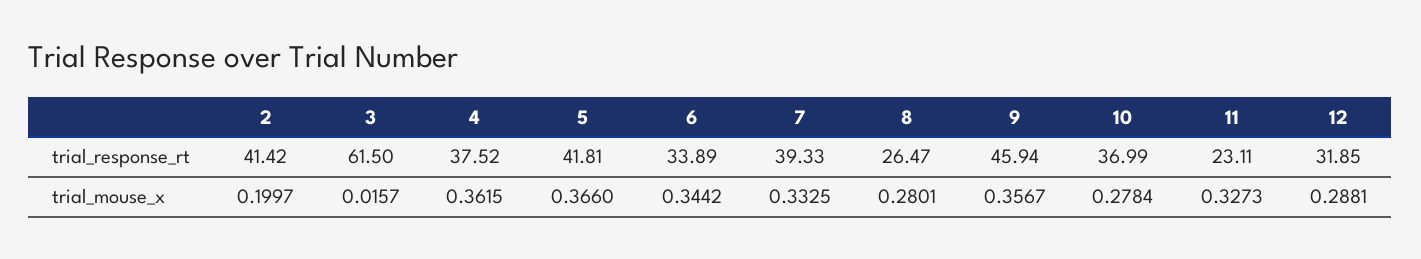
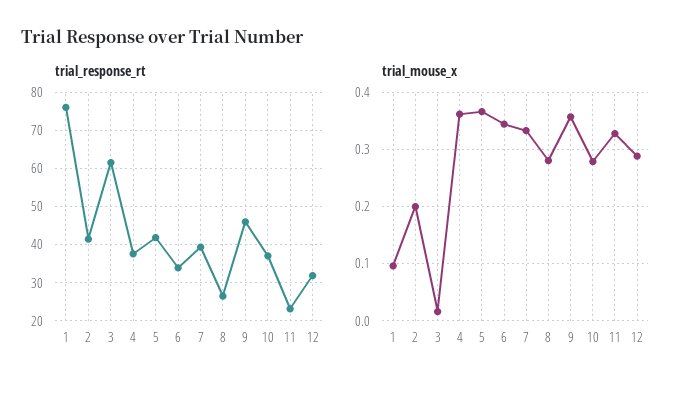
  {
    "trial_response_rt": {
      "2": 41.42,
      "3": 61.5,
      "4": 37.52,
      "5": 41.81,
      "6": 33.89,
      "7": 39.33,
      "8": 26.47,
      "9": 45.94,
      "10": 36.99,
      "11": 23.11,
-     "12": 31.85
+     "12": 31.85,
+     "1": 76
    },
    "trial_mouse_x": {
      "2": 0.1997,
      "3": 0.0157,
      "4": 0.3615,
      "5": 0.366,
      "6": 0.3442,
      "7": 0.3325,
      "8": 0.2801,
      "9": 0.3567,
      "10": 0.2784,
      "11": 0.3273,
-     "12": 0.2881
+     "12": 0.2881,
+     "1": 0.1
    }
  }

